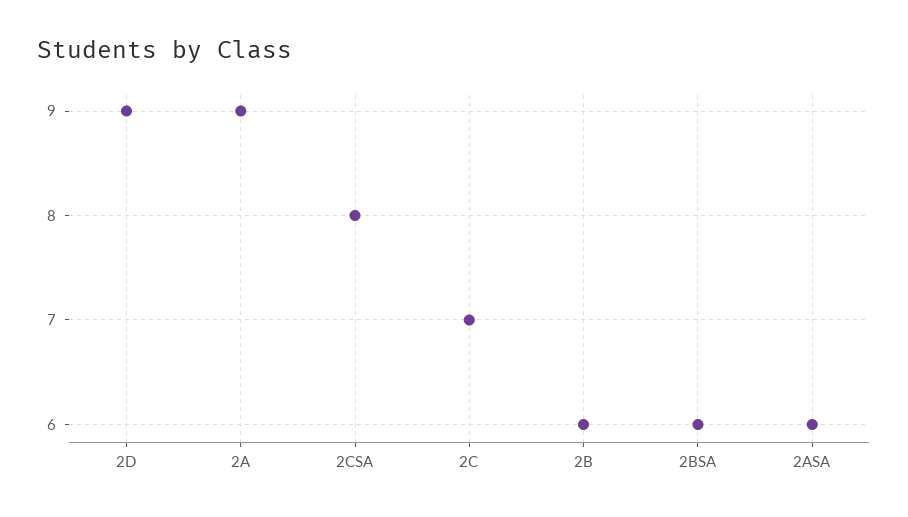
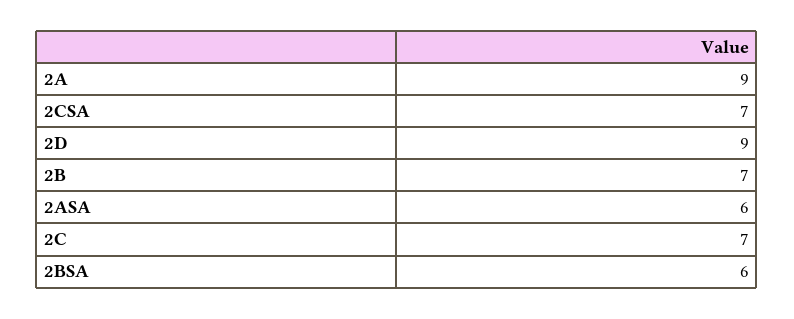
  {
    "2D": 9,
    "2A": 9,
-   "2CSA": 8,
+   "2CSA": 7,
    "2C": 7,
-   "2B": 6,
+   "2B": 7,
    "2BSA": 6,
    "2ASA": 6
  }

